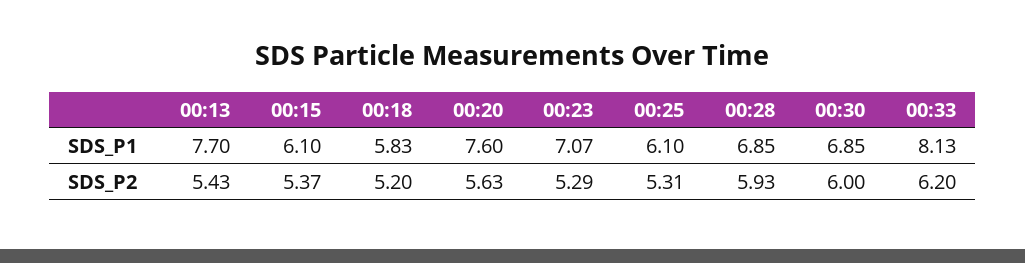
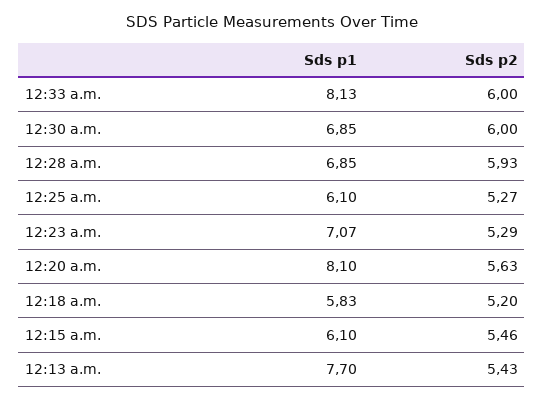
  {
    "00:13": {
      "SDS_P1": 7.7,
      "SDS_P2": 5.43
    },
    "00:15": {
      "SDS_P1": 6.1,
-     "SDS_P2": 5.37
+     "SDS_P2": 5.46
    },
    "00:18": {
      "SDS_P1": 5.83,
      "SDS_P2": 5.2
    },
    "00:20": {
-     "SDS_P1": 7.6,
+     "SDS_P1": 8.1,
      "SDS_P2": 5.63
    },
    "00:23": {
      "SDS_P1": 7.07,
      "SDS_P2": 5.29
    },
    "00:25": {
      "SDS_P1": 6.1,
-     "SDS_P2": 5.31
+     "SDS_P2": 5.27
    },
    "00:28": {
      "SDS_P1": 6.85,
      "SDS_P2": 5.93
    },
    "00:30": {
      "SDS_P1": 6.85,
      "SDS_P2": 6
    },
    "00:33": {
      "SDS_P1": 8.13,
-     "SDS_P2": 6.2
+     "SDS_P2": 6
    }
  }

